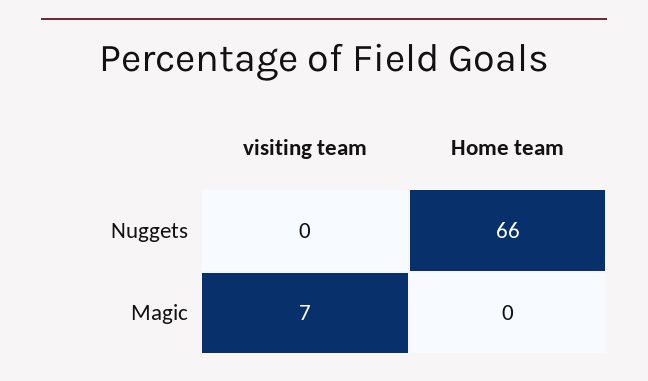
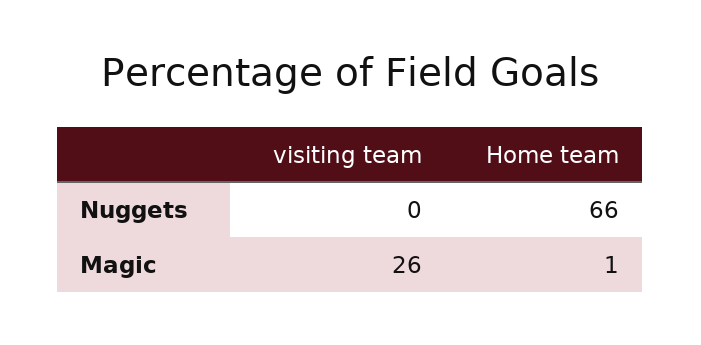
  {
    "visiting team": {
      "Nuggets": 0,
-     "Magic": 7
+     "Magic": 26
    },
    "Home team": {
      "Nuggets": 66,
-     "Magic": 0
+     "Magic": 1
    }
  }

